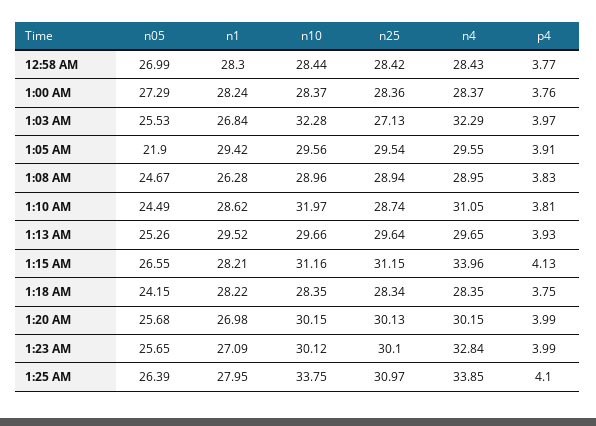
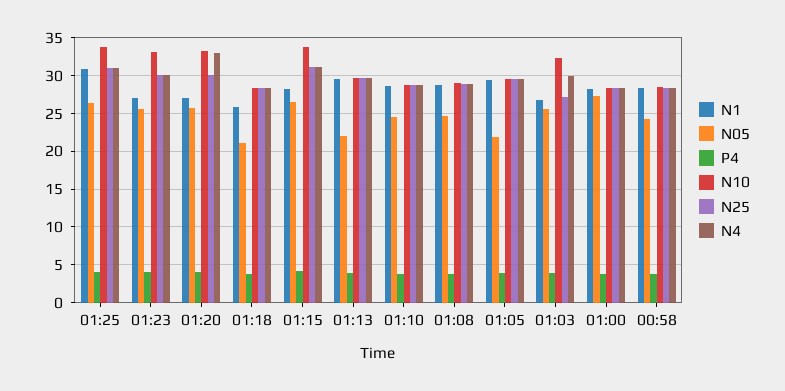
  {
    "n05": {
-     "12:58 AM": 26.99,
+     "12:58 AM": 24,
      "1:00 AM": 27.29,
      "1:03 AM": 25.53,
      "1:05 AM": 21.9,
      "1:08 AM": 24.67,
      "1:10 AM": 24.49,
-     "1:13 AM": 25.26,
+     "1:13 AM": 22,
      "1:15 AM": 26.55,
-     "1:18 AM": 24.15,
+     "1:18 AM": 21,
      "1:20 AM": 25.68,
      "1:23 AM": 25.65,
      "1:25 AM": 26.39
    },
    "n1": {
      "12:58 AM": 28.3,
      "1:00 AM": 28.24,
      "1:03 AM": 26.84,
      "1:05 AM": 29.42,
-     "1:08 AM": 26.28,
+     "1:08 AM": 29,
      "1:10 AM": 28.62,
      "1:13 AM": 29.52,
      "1:15 AM": 28.21,
-     "1:18 AM": 28.22,
+     "1:18 AM": 26,
      "1:20 AM": 26.98,
      "1:23 AM": 27.09,
-     "1:25 AM": 27.95
+     "1:25 AM": 31
    },
    "n10": {
      "12:58 AM": 28.44,
      "1:00 AM": 28.37,
      "1:03 AM": 32.28,
      "1:05 AM": 29.56,
      "1:08 AM": 28.96,
-     "1:10 AM": 31.97,
+     "1:10 AM": 29,
      "1:13 AM": 29.66,
-     "1:15 AM": 31.16,
+     "1:15 AM": 34,
      "1:18 AM": 28.35,
-     "1:20 AM": 30.15,
+     "1:20 AM": 33,
-     "1:23 AM": 30.12,
+     "1:23 AM": 33,
      "1:25 AM": 33.75
    },
    "n25": {
      "12:58 AM": 28.42,
      "1:00 AM": 28.36,
      "1:03 AM": 27.13,
      "1:05 AM": 29.54,
      "1:08 AM": 28.94,
      "1:10 AM": 28.74,
      "1:13 AM": 29.64,
      "1:15 AM": 31.15,
      "1:18 AM": 28.34,
      "1:20 AM": 30.13,
      "1:23 AM": 30.1,
      "1:25 AM": 30.97
    },
    "n4": {
      "12:58 AM": 28.43,
      "1:00 AM": 28.37,
-     "1:03 AM": 32.29,
+     "1:03 AM": 30,
      "1:05 AM": 29.55,
      "1:08 AM": 28.95,
-     "1:10 AM": 31.05,
+     "1:10 AM": 29,
      "1:13 AM": 29.65,
-     "1:15 AM": 33.96,
+     "1:15 AM": 31,
      "1:18 AM": 28.35,
-     "1:20 AM": 30.15,
+     "1:20 AM": 33,
-     "1:23 AM": 32.84,
+     "1:23 AM": 30,
-     "1:25 AM": 33.85
+     "1:25 AM": 31
    },
    "p4": {
      "12:58 AM": 3.77,
      "1:00 AM": 3.76,
      "1:03 AM": 3.97,
      "1:05 AM": 3.91,
      "1:08 AM": 3.83,
      "1:10 AM": 3.81,
      "1:13 AM": 3.93,
      "1:15 AM": 4.13,
      "1:18 AM": 3.75,
      "1:20 AM": 3.99,
      "1:23 AM": 3.99,
      "1:25 AM": 4.1
    }
  }

